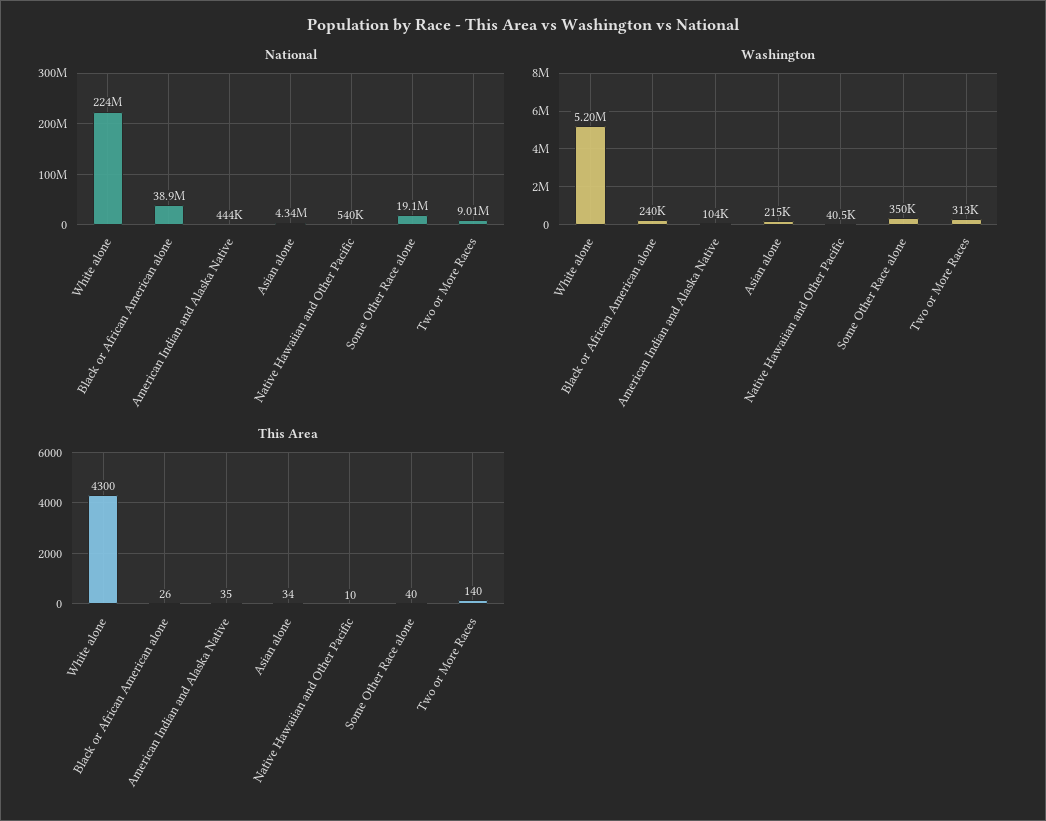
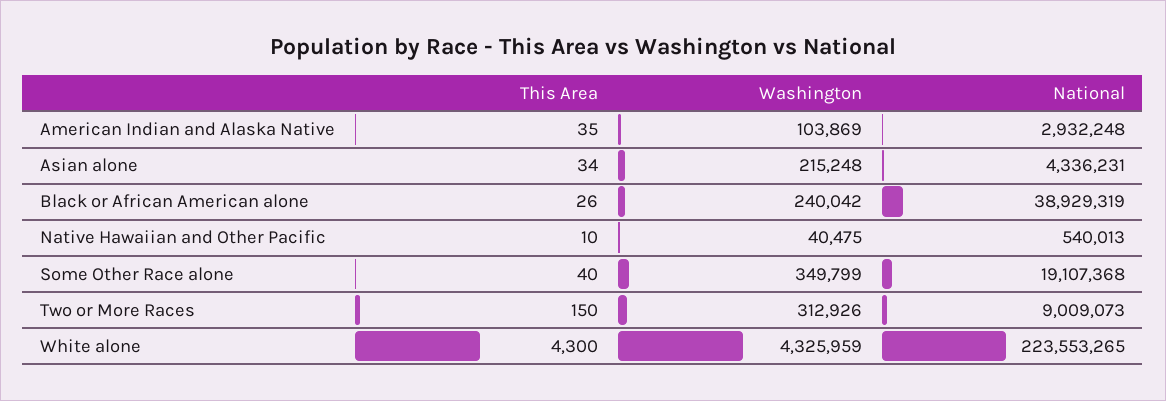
  {
    "National": {
      "White alone": 223553265,
      "Black or African American alone": 38929319,
-     "American Indian and Alaska Native": 444000,
+     "American Indian and Alaska Native": 2932248,
      "Asian alone": 4336231,
      "Native Hawaiian and Other Pacific": 540013,
      "Some Other Race alone": 19107368,
      "Two or More Races": 9009073
    },
    "Washington": {
-     "White alone": 5200000,
+     "White alone": 4325959,
      "Black or African American alone": 240042,
      "American Indian and Alaska Native": 103869,
      "Asian alone": 215248,
      "Native Hawaiian and Other Pacific": 40475,
      "Some Other Race alone": 349799,
      "Two or More Races": 312926
    },
    "This Area": {
      "White alone": 4300,
      "Black or African American alone": 26,
      "American Indian and Alaska Native": 35,
      "Asian alone": 34,
      "Native Hawaiian and Other Pacific": 10,
      "Some Other Race alone": 40,
-     "Two or More Races": 140
+     "Two or More Races": 150
    }
  }

